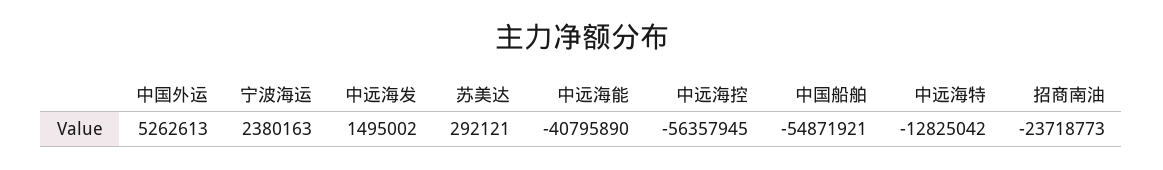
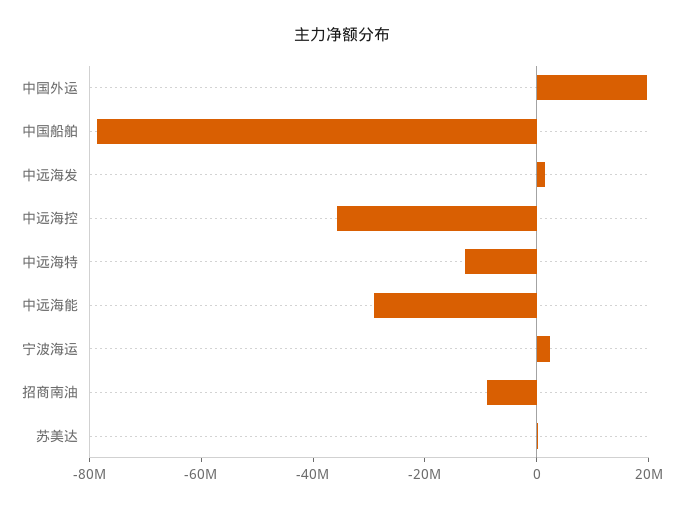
  {
-   "中国外运": 5262613,
+   "中国外运": 20000000,
    "宁波海运": 2380163,
    "中远海发": 1495002,
    "苏美达": 292121,
-   "中远海能": -40795890,
+   "中远海能": -30000000,
-   "中远海控": -56357945,
+   "中远海控": -35000000,
-   "中国船舶": -54871921,
+   "中国船舶": -80000000,
    "中远海特": -12825042,
-   "招商南油": -23718773
+   "招商南油": -10000000
  }

